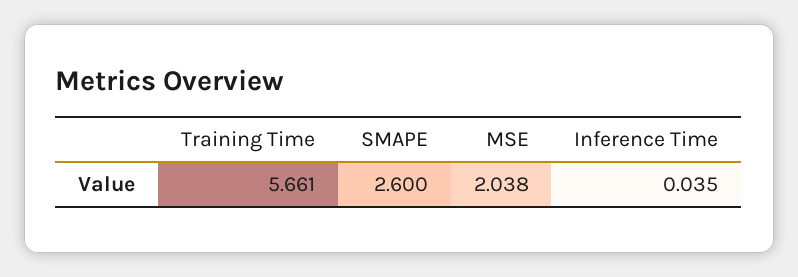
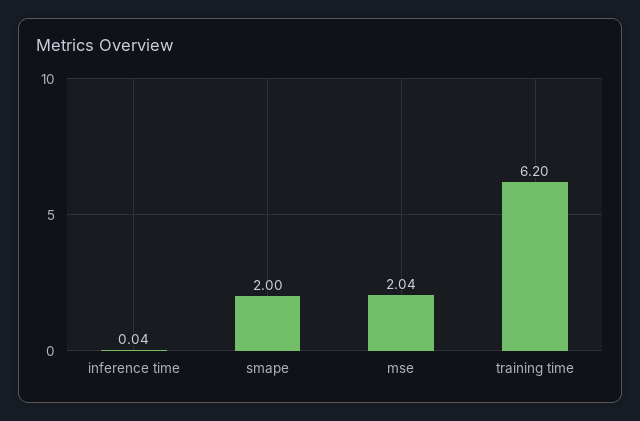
  {
-   "Training Time": 5.661,
+   "Training Time": 6.2,
-   "SMAPE": 2.6,
+   "SMAPE": 2,
    "MSE": 2.038,
    "Inference Time": 0.035
  }

